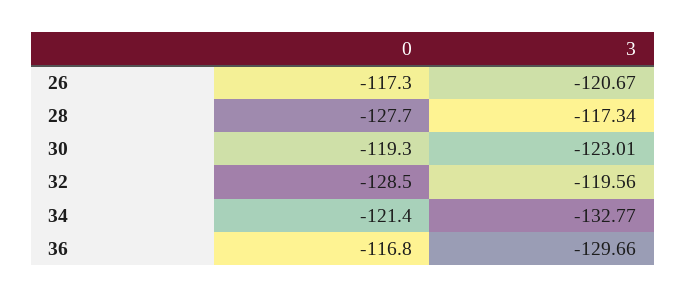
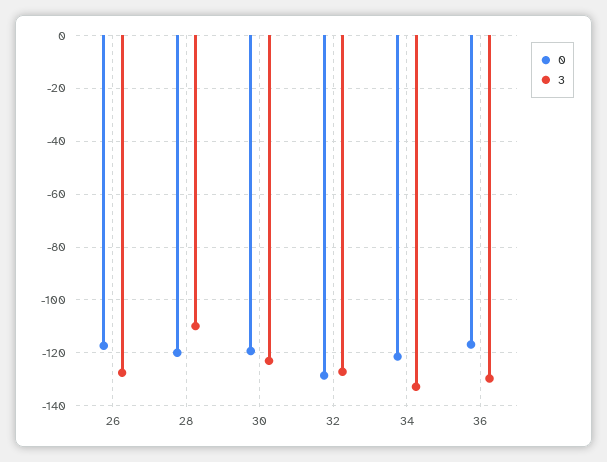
  {
    "0": {
      "26": -117.3,
-     "28": -127.7,
+     "28": -120,
      "30": -119.3,
      "32": -128.5,
      "34": -121.4,
      "36": -116.8
    },
    "3": {
-     "26": -120.67,
+     "26": -127.5,
-     "28": -117.34,
+     "28": -110,
      "30": -123.01,
-     "32": -119.56,
+     "32": -127.5,
      "34": -132.77,
      "36": -129.66
    }
  }

